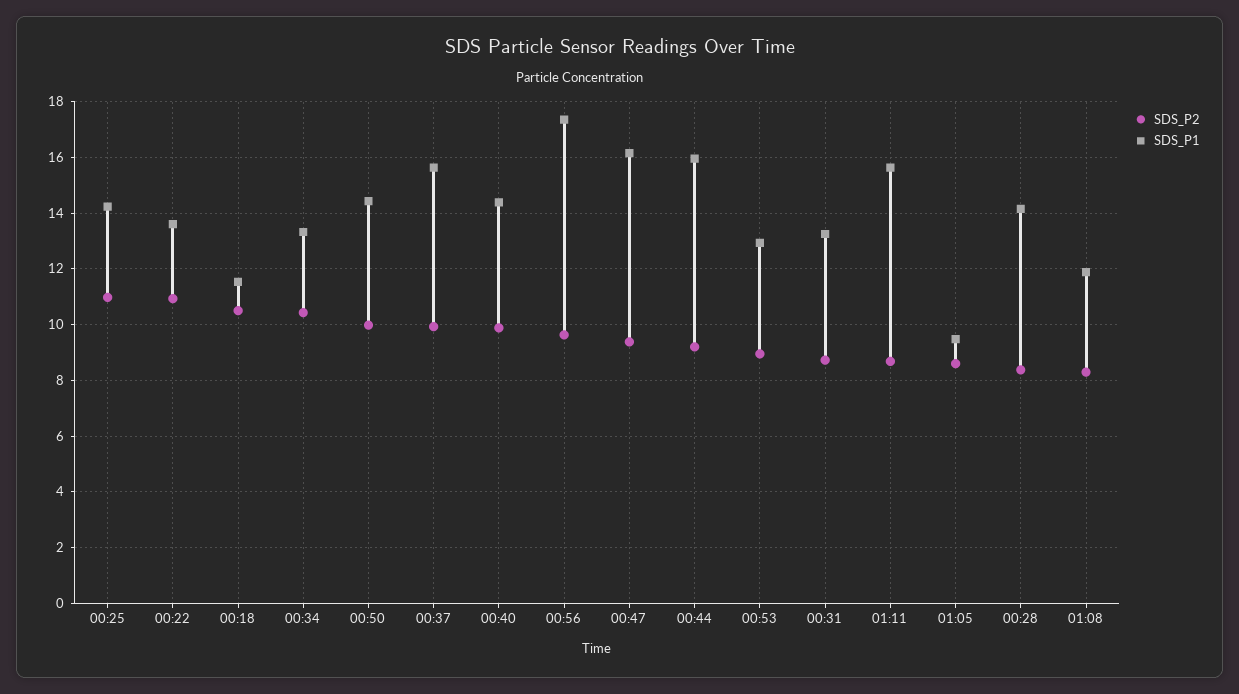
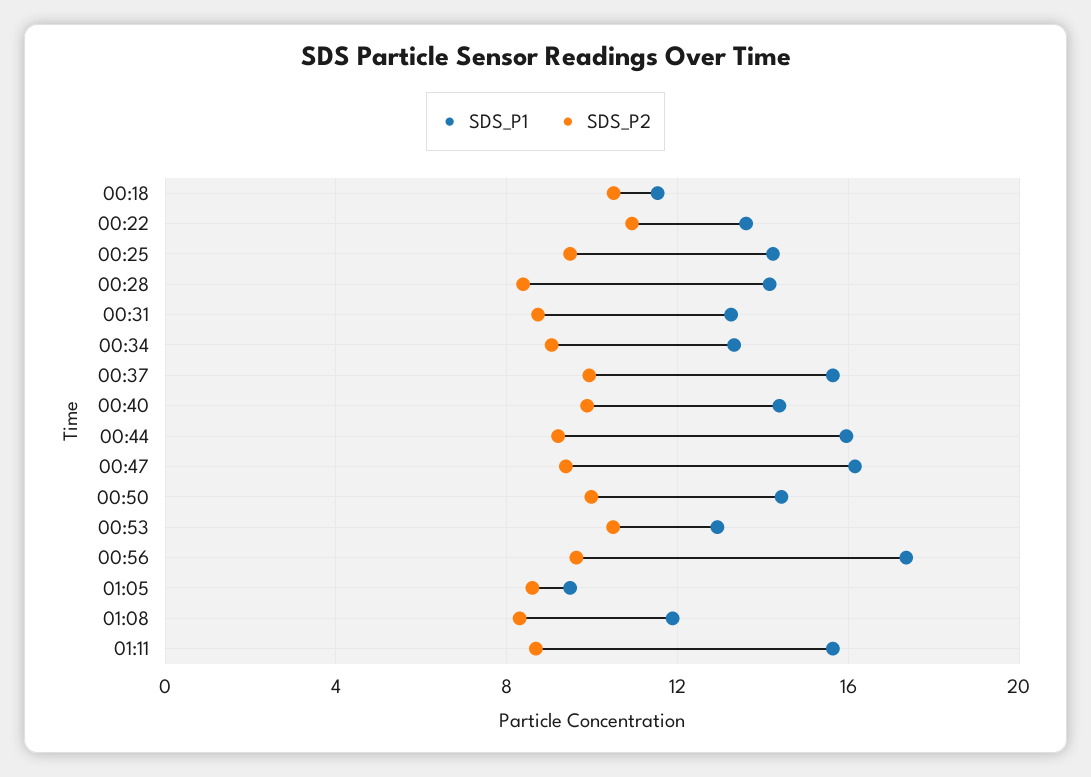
  {
    "SDS_P2": {
-     "00:25": 11,
+     "00:25": 9.5,
      "00:22": 11,
      "00:18": 10.5,
-     "00:34": 10.5,
+     "00:34": 9,
      "00:50": 10,
      "00:37": 10,
      "00:40": 10,
      "00:56": 9.75,
      "00:47": 9.5,
      "00:44": 9.25,
-     "00:53": 9,
+     "00:53": 10.5,
      "00:31": 8.75,
      "01:11": 8.75,
      "01:05": 8.5,
      "00:28": 8.5,
      "01:08": 8.25
    },
    "SDS_P1": {
      "00:25": 14.25,
      "00:22": 13.5,
      "00:18": 11.5,
      "00:34": 13.25,
      "00:50": 14.5,
      "00:37": 15.75,
      "00:40": 14.5,
      "00:56": 17.25,
      "00:47": 16.25,
      "00:44": 16,
      "00:53": 13,
      "00:31": 13.25,
      "01:11": 15.75,
      "01:05": 9.5,
      "00:28": 14.25,
      "01:08": 12
    }
  }

